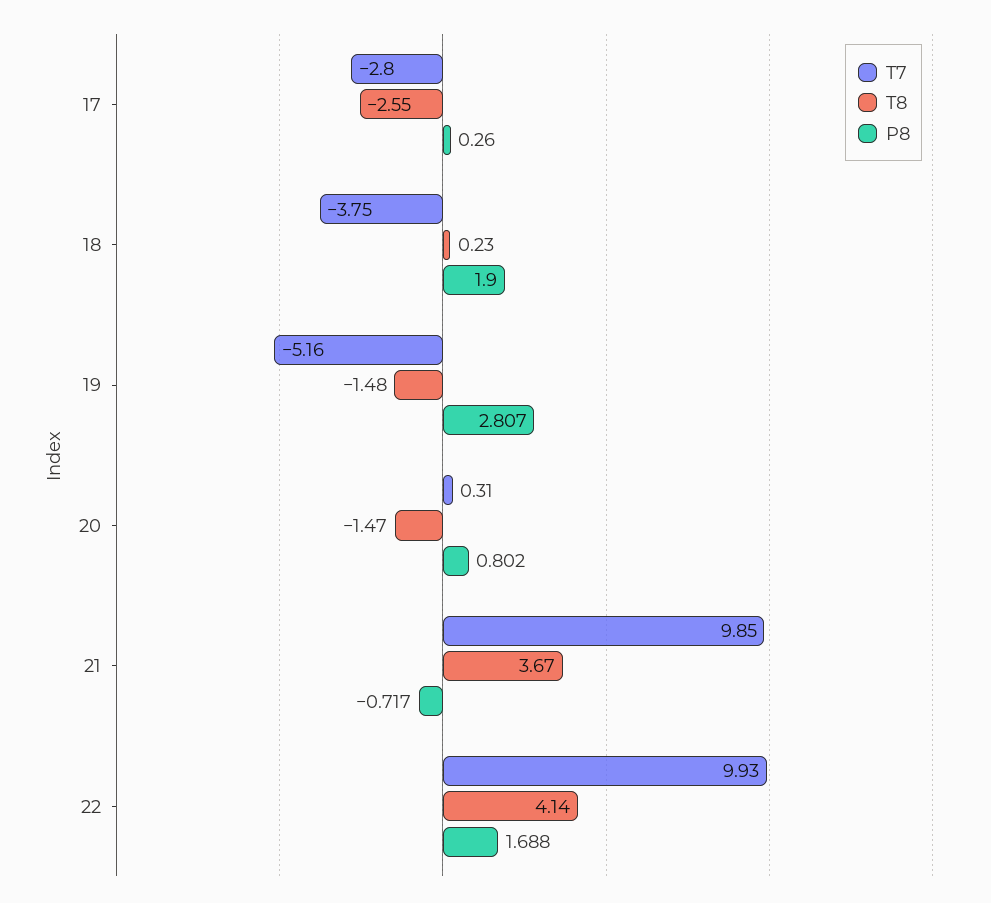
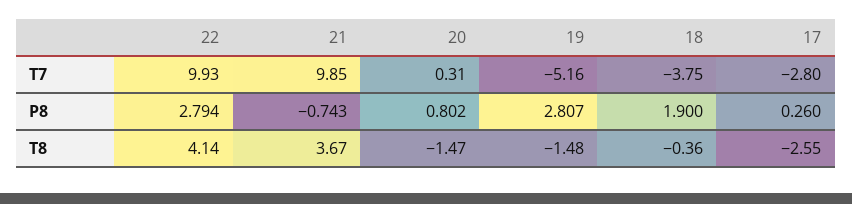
  {
    "T7": {
      "17": -2.8,
      "18": -3.75,
      "19": -5.16,
      "20": 0.31,
      "21": 9.85,
      "22": 9.93
    },
    "T8": {
      "17": -2.55,
-     "18": 0.23,
+     "18": -0.36,
      "19": -1.48,
      "20": -1.47,
      "21": 3.67,
      "22": 4.14
    },
    "P8": {
      "17": 0.26,
      "18": 1.9,
      "19": 2.807,
      "20": 0.802,
-     "21": -0.717,
+     "21": -0.743,
-     "22": 1.688
+     "22": 2.794
    }
  }

